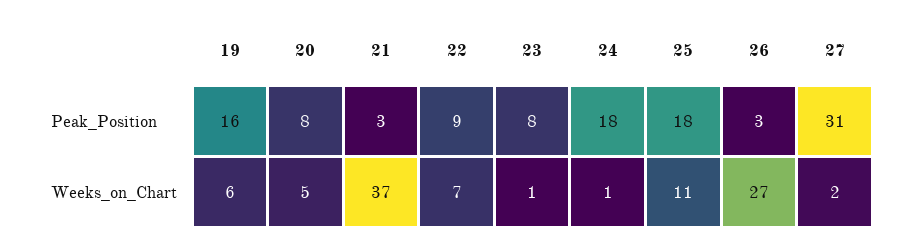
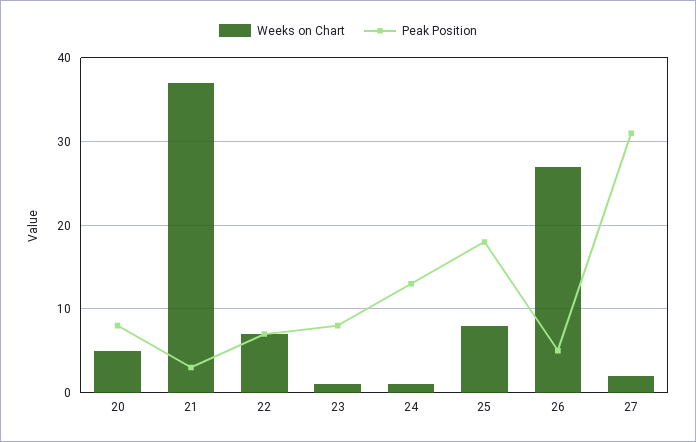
  {
    "Peak_Position": {
-     "19": 16,
      "20": 8,
      "21": 3,
-     "22": 9,
+     "22": 7,
      "23": 8,
-     "24": 18,
+     "24": 13,
      "25": 18,
-     "26": 3,
+     "26": 5,
      "27": 31
    },
    "Weeks_on_Chart": {
-     "19": 6,
      "20": 5,
      "21": 37,
      "22": 7,
      "23": 1,
      "24": 1,
-     "25": 11,
+     "25": 8,
      "26": 27,
      "27": 2
    }
  }

